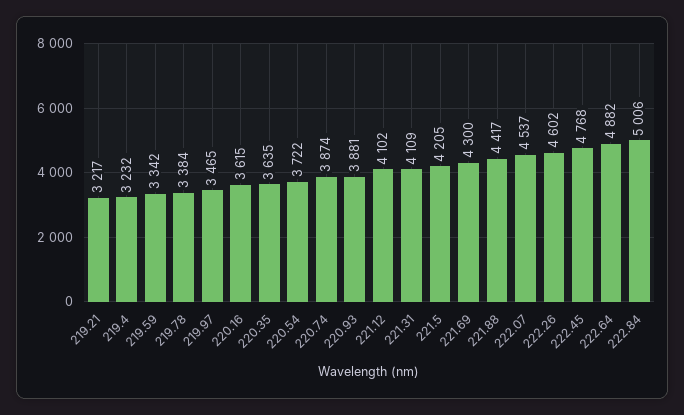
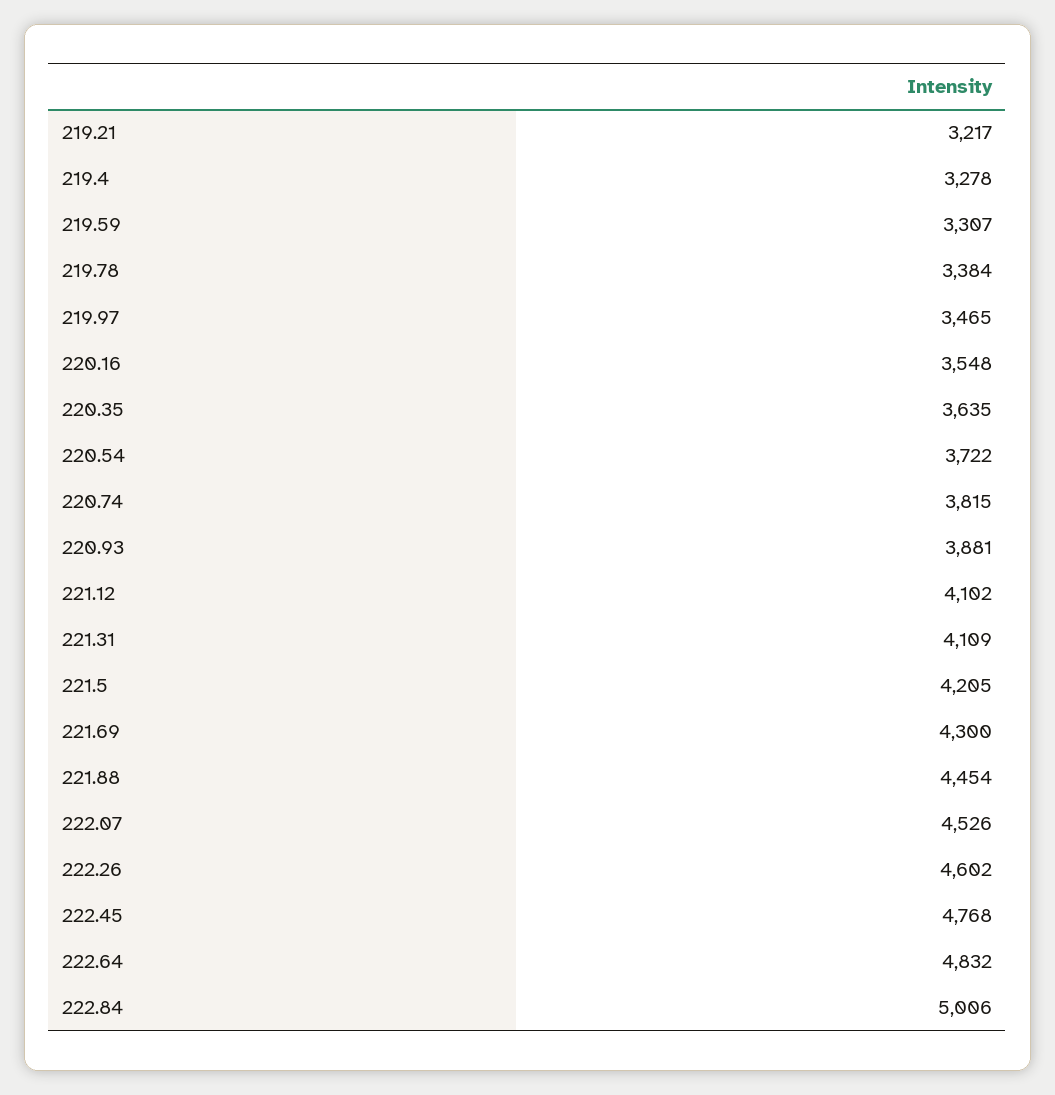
  {
    "219.21": 3217,
-   "219.4": 3232,
+   "219.4": 3278,
-   "219.59": 3342,
+   "219.59": 3307,
    "219.78": 3384,
    "219.97": 3465,
-   "220.16": 3615,
+   "220.16": 3548,
    "220.35": 3635,
    "220.54": 3722,
-   "220.74": 3874,
+   "220.74": 3815,
    "220.93": 3881,
    "221.12": 4102,
    "221.31": 4109,
    "221.5": 4205,
    "221.69": 4300,
-   "221.88": 4417,
+   "221.88": 4454,
-   "222.07": 4537,
+   "222.07": 4526,
    "222.26": 4602,
    "222.45": 4768,
-   "222.64": 4882,
+   "222.64": 4832,
    "222.84": 5006
  }

